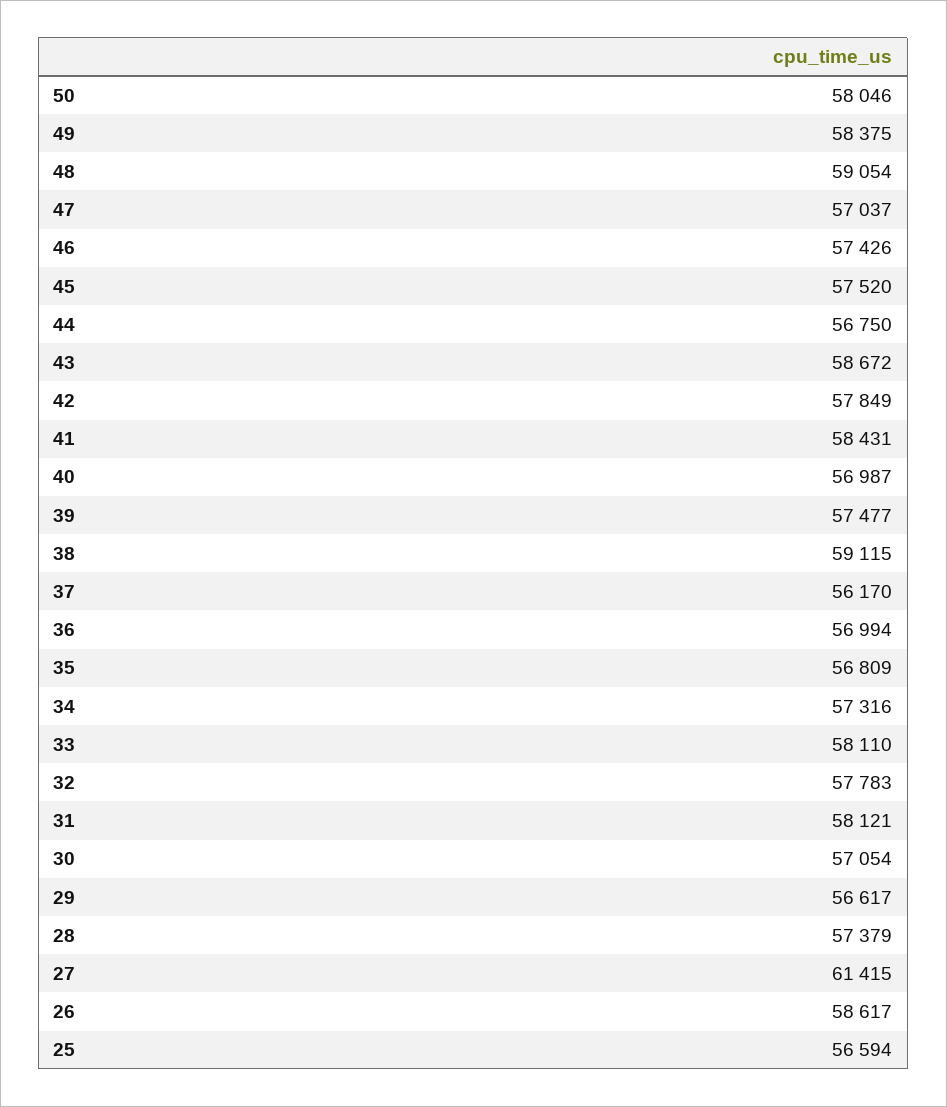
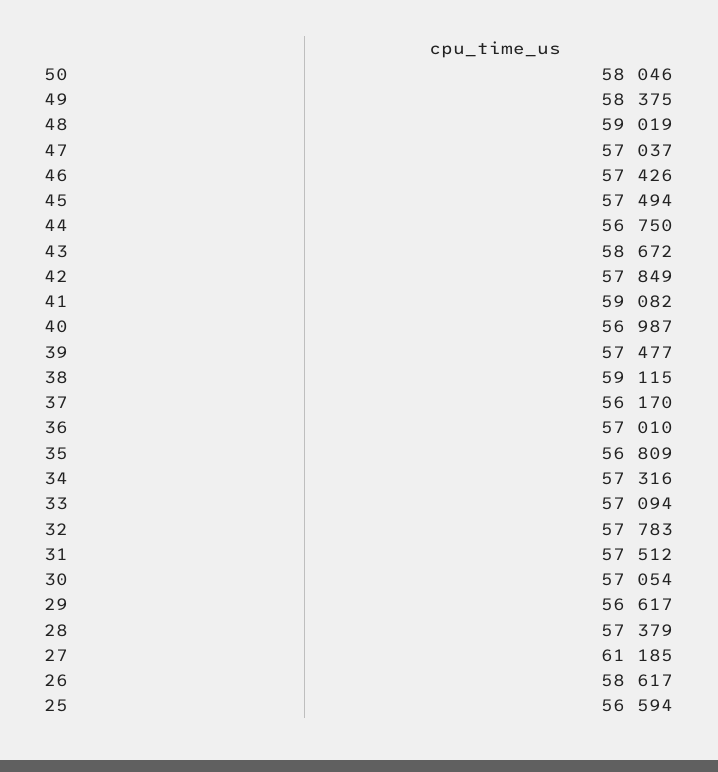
  {
    "50": 58046,
    "49": 58375,
-   "48": 59054,
+   "48": 59019,
    "47": 57037,
    "46": 57426,
-   "45": 57520,
+   "45": 57494,
    "44": 56750,
    "43": 58672,
    "42": 57849,
-   "41": 58431,
+   "41": 59082,
    "40": 56987,
    "39": 57477,
    "38": 59115,
    "37": 56170,
-   "36": 56994,
+   "36": 57010,
    "35": 56809,
    "34": 57316,
-   "33": 58110,
+   "33": 57094,
    "32": 57783,
-   "31": 58121,
+   "31": 57512,
    "30": 57054,
    "29": 56617,
    "28": 57379,
-   "27": 61415,
+   "27": 61185,
    "26": 58617,
    "25": 56594
  }

